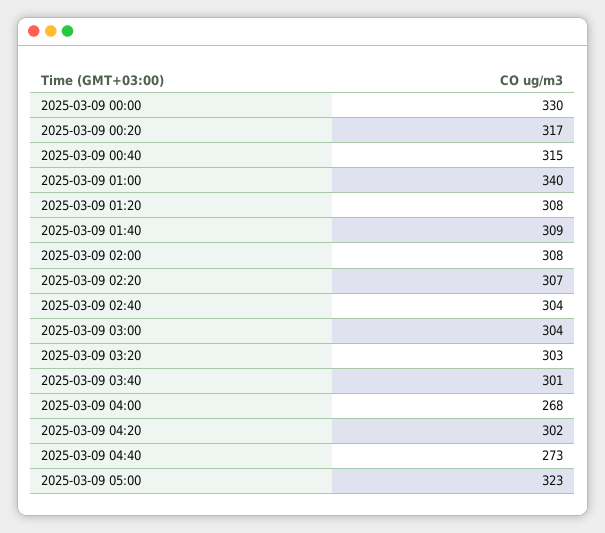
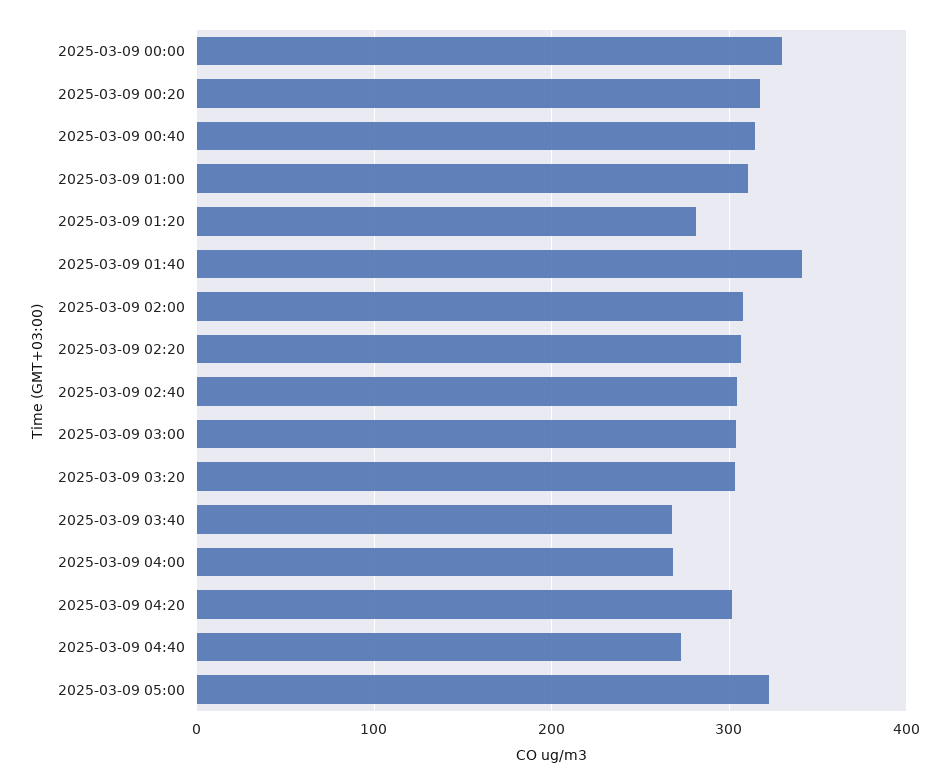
  {
    "2025-03-09 00:00": 330,
    "2025-03-09 00:20": 317,
    "2025-03-09 00:40": 315,
-   "2025-03-09 01:00": 340,
+   "2025-03-09 01:00": 310,
-   "2025-03-09 01:20": 308,
+   "2025-03-09 01:20": 280,
-   "2025-03-09 01:40": 309,
+   "2025-03-09 01:40": 340,
    "2025-03-09 02:00": 308,
    "2025-03-09 02:20": 307,
    "2025-03-09 02:40": 304,
    "2025-03-09 03:00": 304,
    "2025-03-09 03:20": 303,
-   "2025-03-09 03:40": 301,
+   "2025-03-09 03:40": 270,
    "2025-03-09 04:00": 268,
    "2025-03-09 04:20": 302,
    "2025-03-09 04:40": 273,
    "2025-03-09 05:00": 323
  }

